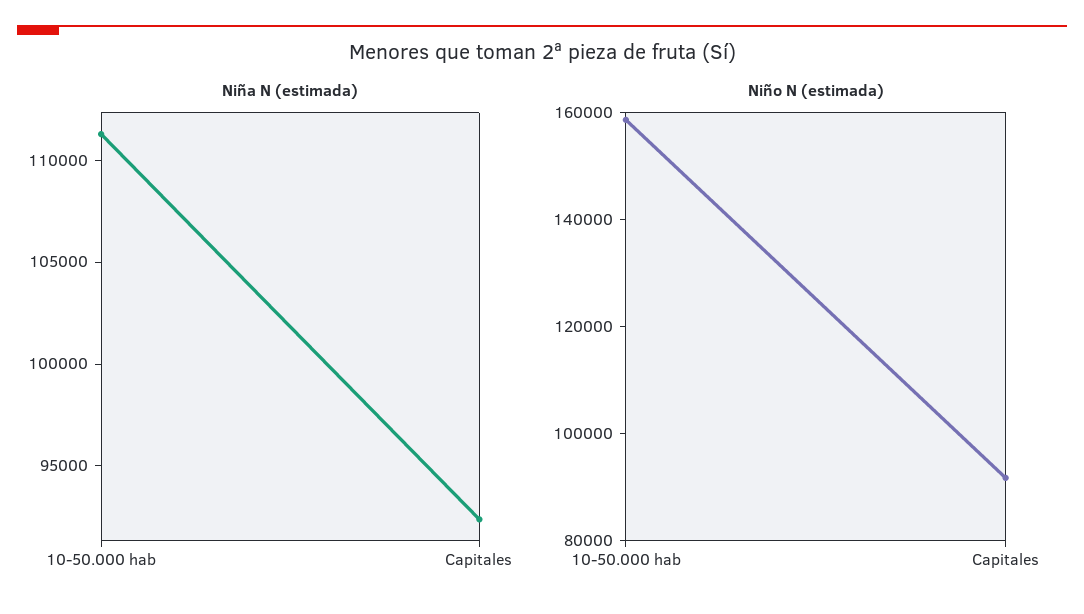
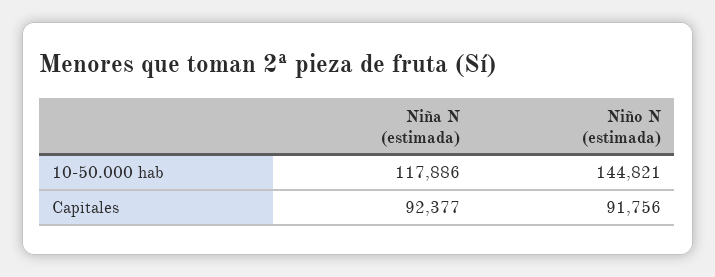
  {
    "Niña N (estimada)": {
-     "10-50.000 hab": 111000,
+     "10-50.000 hab": 117886,
      "Capitales": 92377
    },
    "Niño N (estimada)": {
-     "10-50.000 hab": 160000,
+     "10-50.000 hab": 144821,
      "Capitales": 91756
    }
  }

